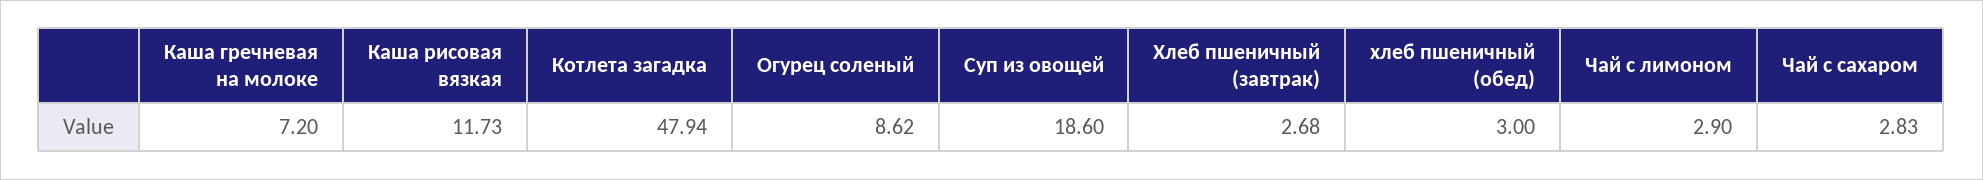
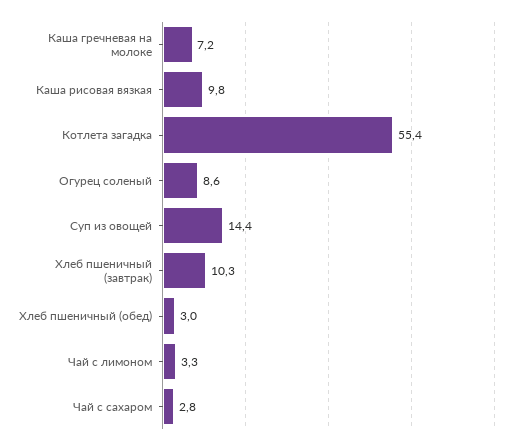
  {
    "Каша гречневая на молоке": 7.2,
-   "Каша рисовая вязкая": 11.73,
+   "Каша рисовая вязкая": 9.8,
-   "Котлета загадка": 47.94,
+   "Котлета загадка": 55.4,
    "Огурец соленый": 8.62,
-   "Суп из овощей": 18.6,
+   "Суп из овощей": 14.4,
-   "Хлеб пшеничный (завтрак)": 2.68,
+   "Хлеб пшеничный (завтрак)": 10.3,
    "хлеб пшеничный (обед)": 3,
-   "Чай с лимоном": 2.9,
+   "Чай с лимоном": 3.3,
    "Чай с сахаром": 2.83
  }

